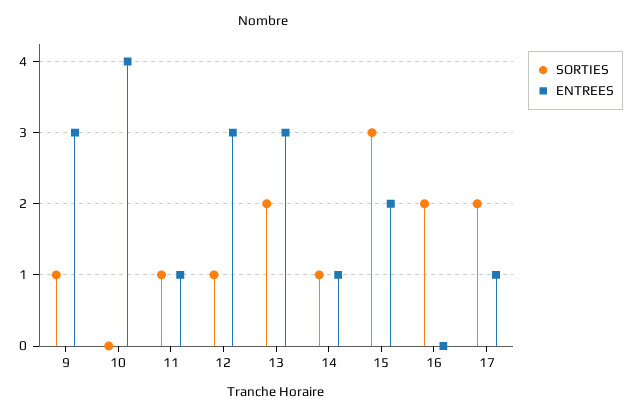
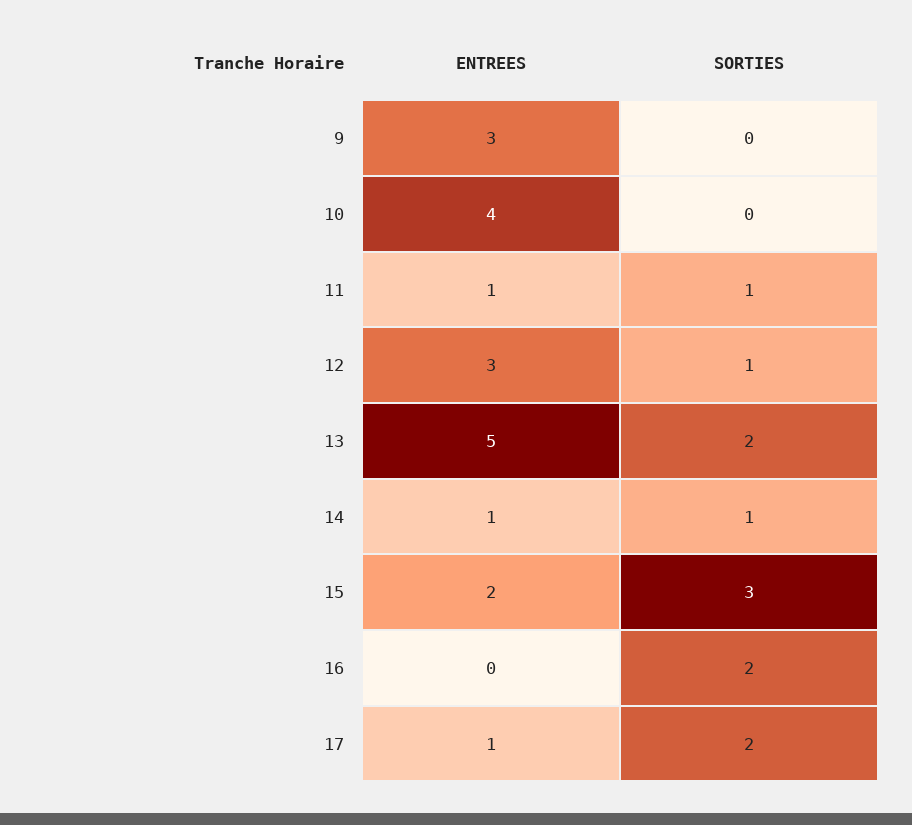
  {
    "SORTIES": {
-     "9": 1,
+     "9": 0,
      "10": 0,
      "11": 1,
      "12": 1,
      "13": 2,
      "14": 1,
      "15": 3,
      "16": 2,
      "17": 2
    },
    "ENTREES": {
      "9": 3,
      "10": 4,
      "11": 1,
      "12": 3,
-     "13": 3,
+     "13": 5,
      "14": 1,
      "15": 2,
      "16": 0,
      "17": 1
    }
  }

